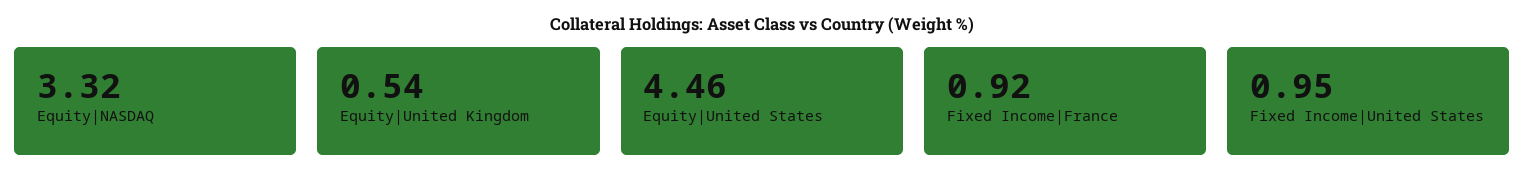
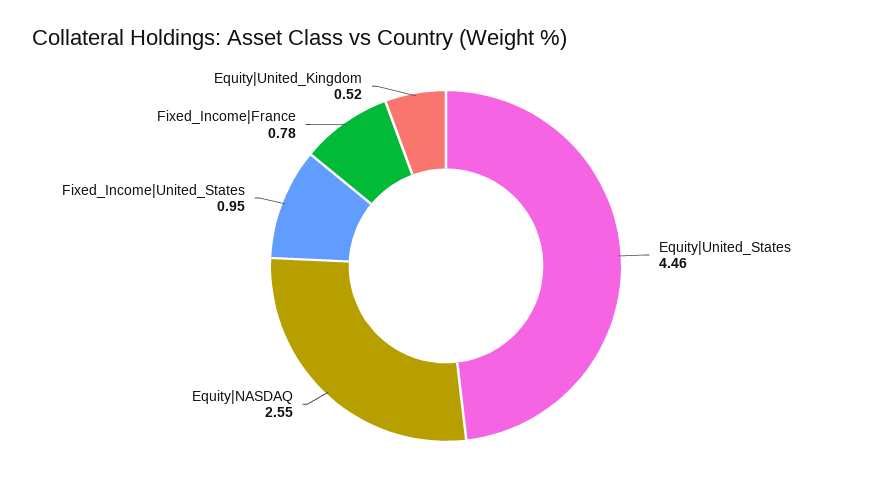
  {
-   "Equity|NASDAQ": 3.32,
+   "Equity|NASDAQ": 2.55,
-   "Equity|United Kingdom": 0.54,
+   "Equity|United Kingdom": 0.52,
    "Equity|United States": 4.46,
-   "Fixed Income|France": 0.92,
+   "Fixed Income|France": 0.78,
    "Fixed Income|United States": 0.95
  }

